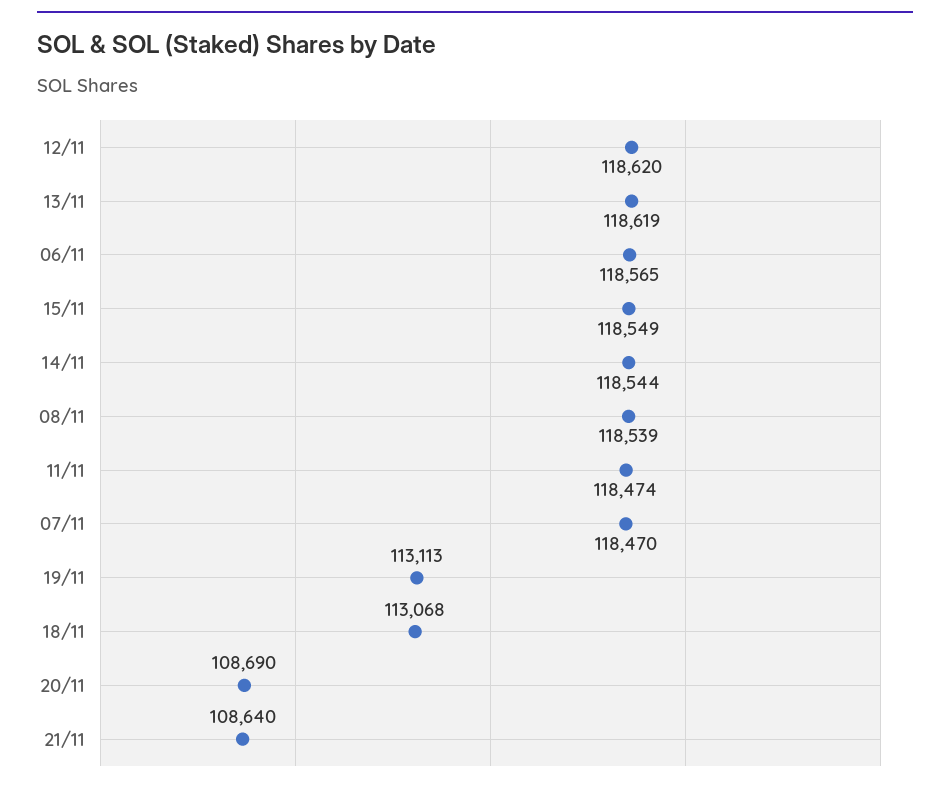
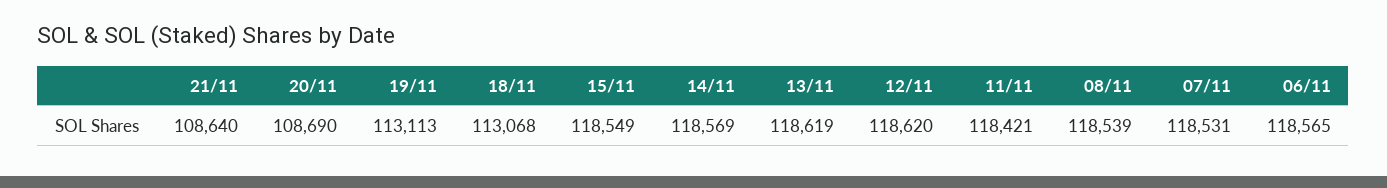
  {
    "12/11": 118620,
    "13/11": 118619,
    "06/11": 118565,
    "15/11": 118549,
-   "14/11": 118544,
+   "14/11": 118569,
    "08/11": 118539,
-   "11/11": 118474,
+   "11/11": 118421,
-   "07/11": 118470,
+   "07/11": 118531,
    "19/11": 113113,
    "18/11": 113068,
    "20/11": 108690,
    "21/11": 108640
  }

